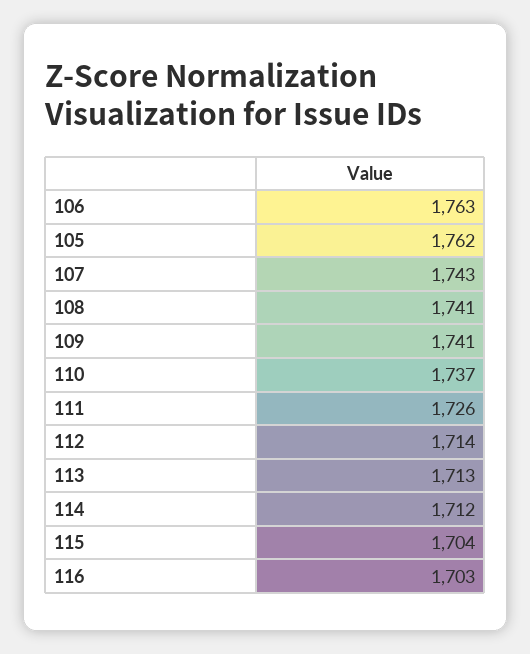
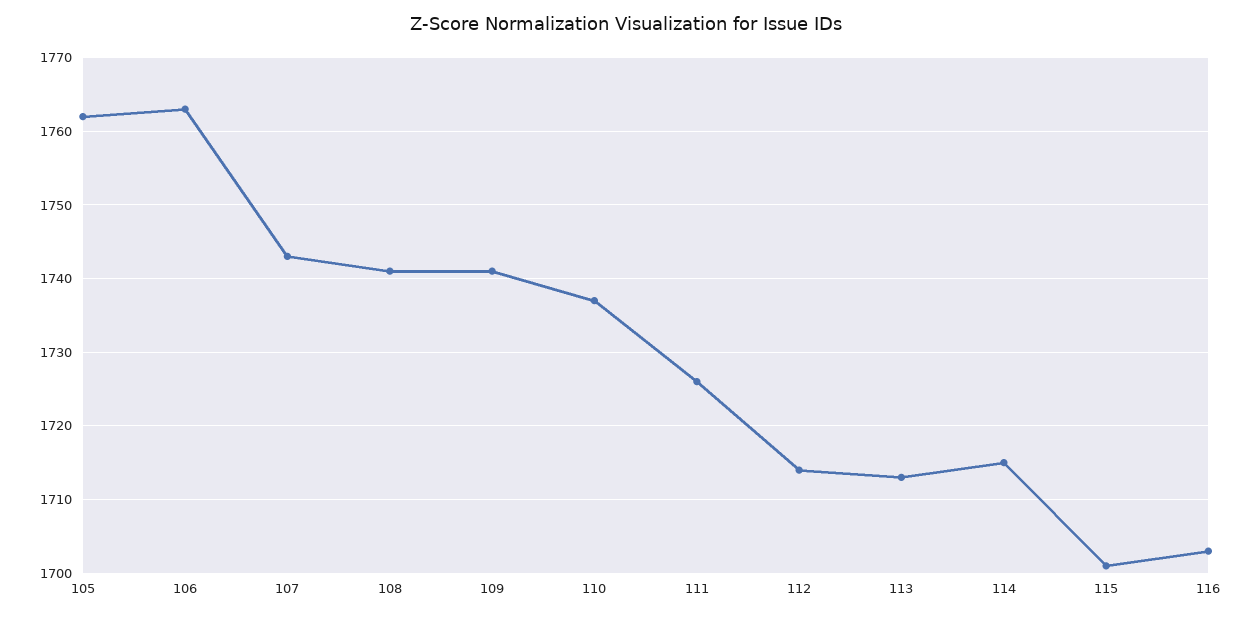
  {
    "106": 1763,
    "105": 1762,
    "107": 1743,
    "108": 1741,
    "109": 1741,
    "110": 1737,
    "111": 1726,
    "112": 1714,
    "113": 1713,
-   "114": 1712,
+   "114": 1715,
-   "115": 1704,
+   "115": 1701,
    "116": 1703
  }

